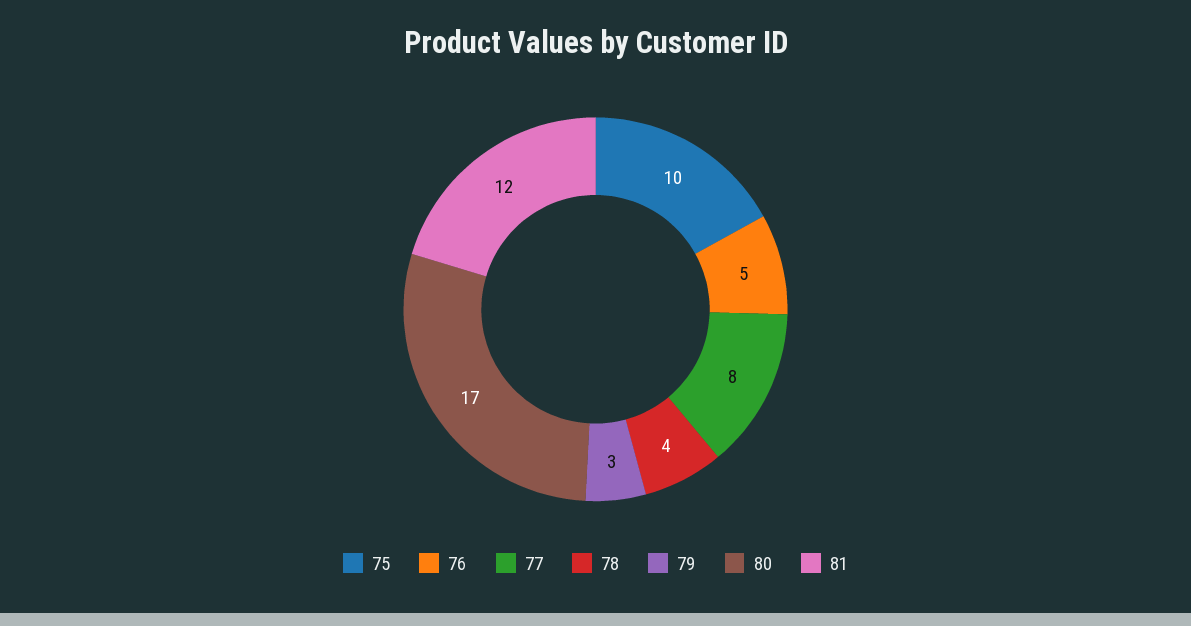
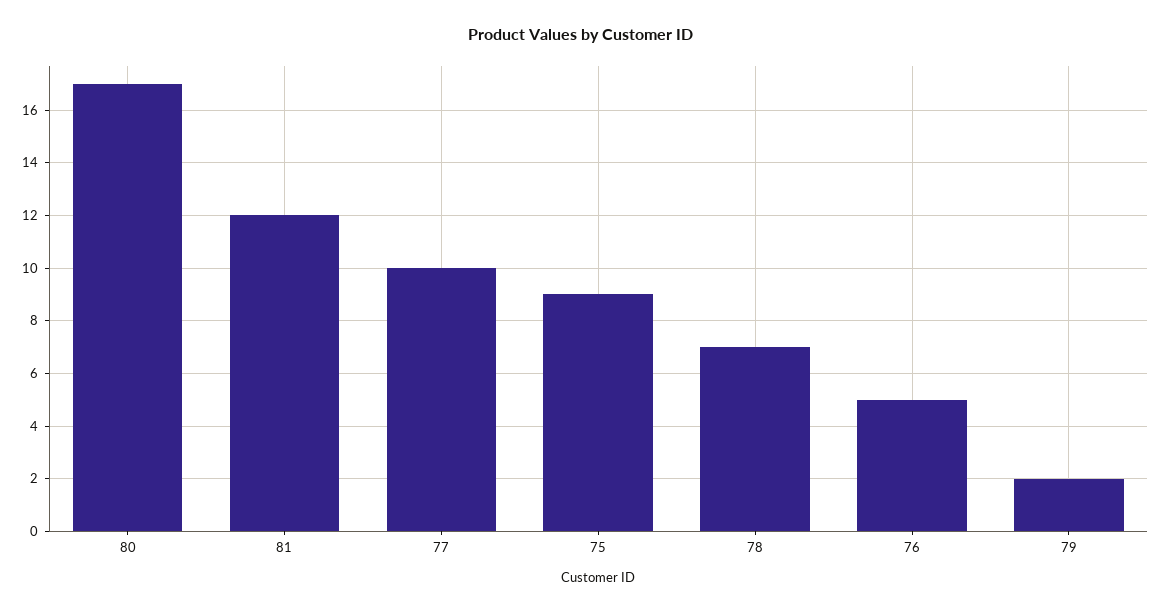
  {
-   "75": 10,
+   "75": 9,
    "76": 5,
-   "77": 8,
+   "77": 10,
-   "78": 4,
+   "78": 7,
-   "79": 3,
+   "79": 2,
    "80": 17,
    "81": 12
  }

